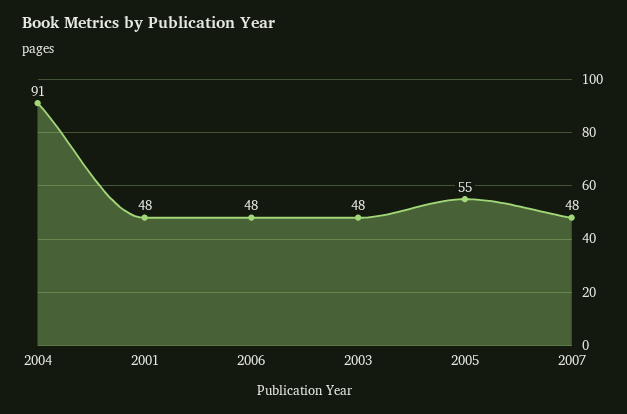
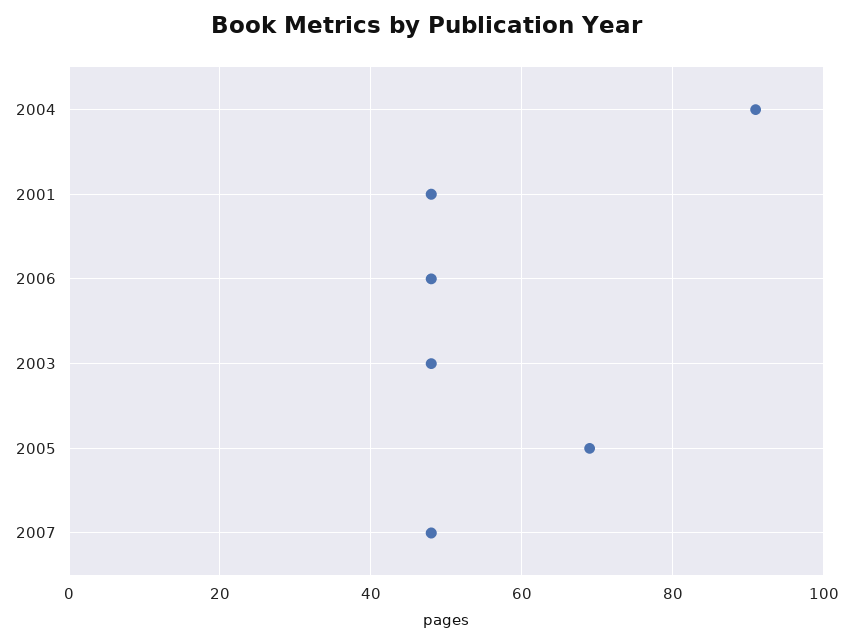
  {
    "2004": 91,
    "2001": 48,
    "2006": 48,
    "2003": 48,
-   "2005": 55,
+   "2005": 70,
    "2007": 48
  }

